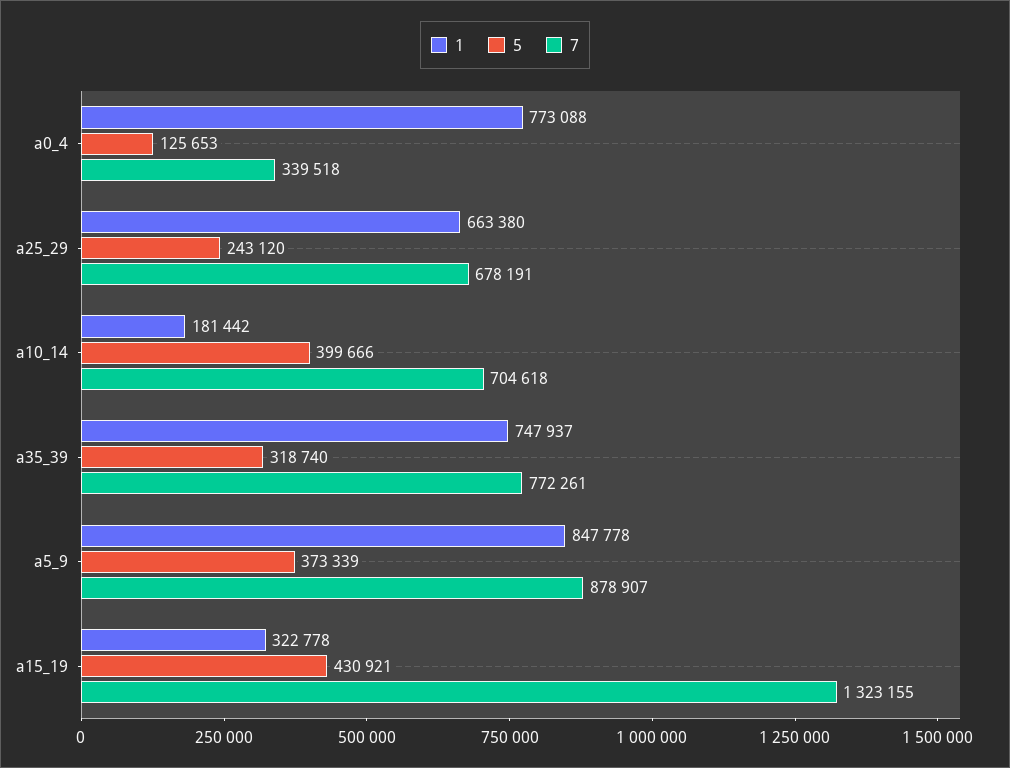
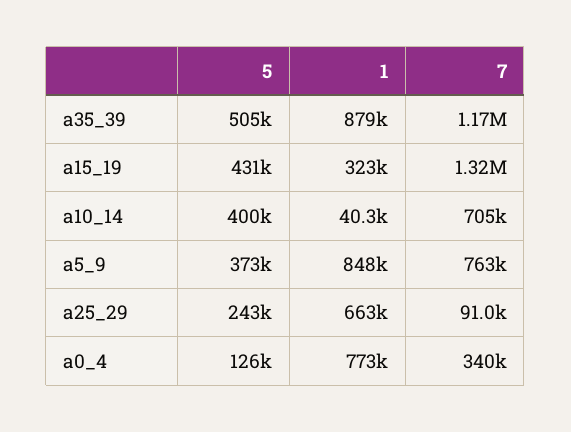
  {
    "1": {
      "a0_4": 773088,
      "a25_29": 663380,
-     "a10_14": 181442,
+     "a10_14": 40300,
-     "a35_39": 747937,
+     "a35_39": 879000,
      "a5_9": 847778,
      "a15_19": 322778
    },
    "5": {
      "a0_4": 125653,
      "a25_29": 243120,
      "a10_14": 399666,
-     "a35_39": 318740,
+     "a35_39": 505000,
      "a5_9": 373339,
      "a15_19": 430921
    },
    "7": {
      "a0_4": 339518,
-     "a25_29": 678191,
+     "a25_29": 91000,
      "a10_14": 704618,
-     "a35_39": 772261,
+     "a35_39": 1170000,
-     "a5_9": 878907,
+     "a5_9": 763000,
      "a15_19": 1323155
    }
  }

